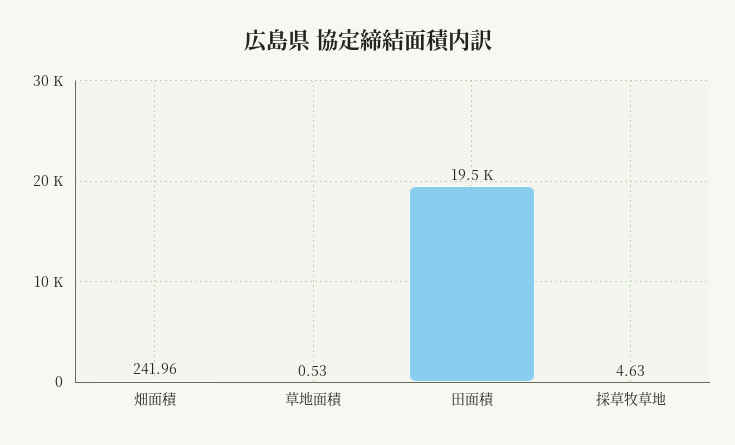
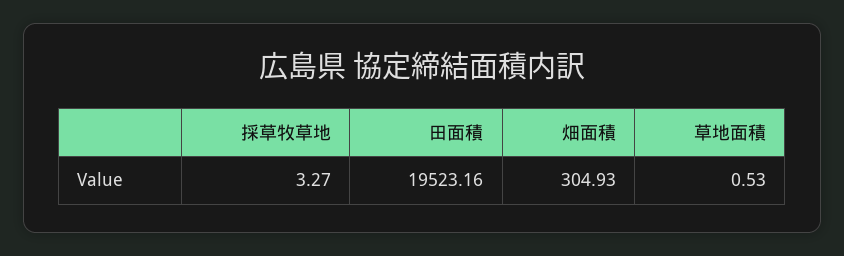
  {
-   "畑面積": 241.96,
+   "畑面積": 304.93,
    "草地面積": 0.53,
    "田面積": 19523.16,
-   "採草牧草地": 4.63
+   "採草牧草地": 3.27
  }

